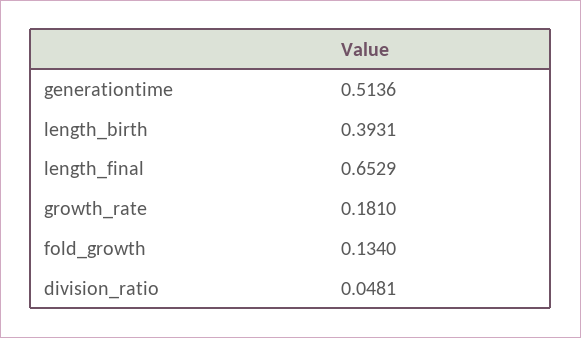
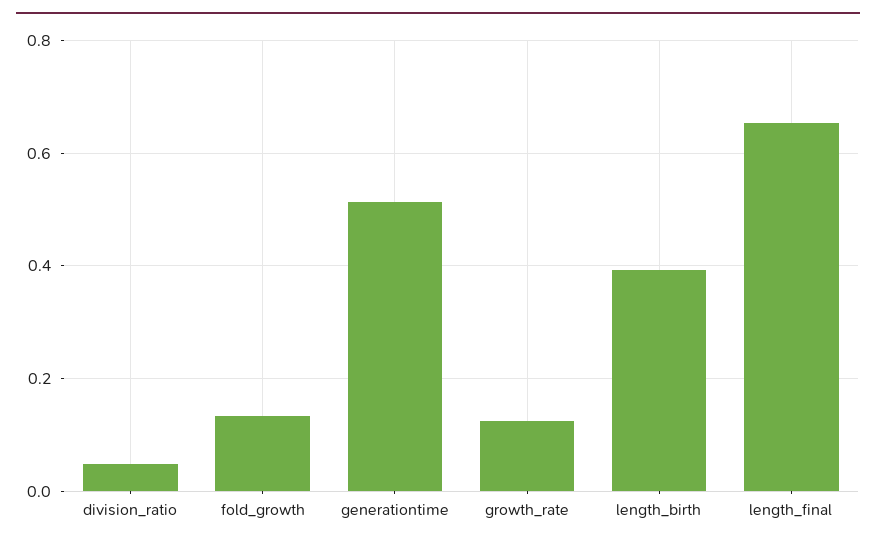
  {
    "generationtime": 0.5136,
    "length_birth": 0.3931,
    "length_final": 0.6529,
-   "growth_rate": 0.181,
+   "growth_rate": 0.12,
    "fold_growth": 0.134,
    "division_ratio": 0.0481
  }

